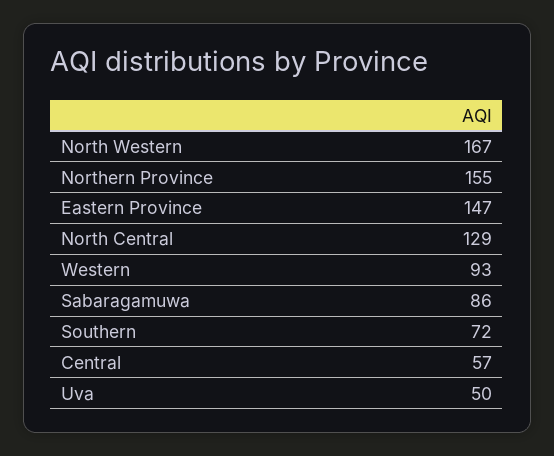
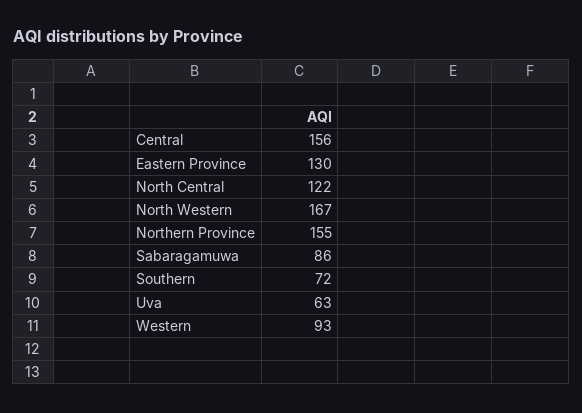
  {
    "North Western": 167,
    "Northern Province": 155,
-   "Eastern Province": 147,
+   "Eastern Province": 130,
-   "North Central": 129,
+   "North Central": 122,
    "Western": 93,
    "Sabaragamuwa": 86,
    "Southern": 72,
-   "Central": 57,
+   "Central": 156,
-   "Uva": 50
+   "Uva": 63
  }

